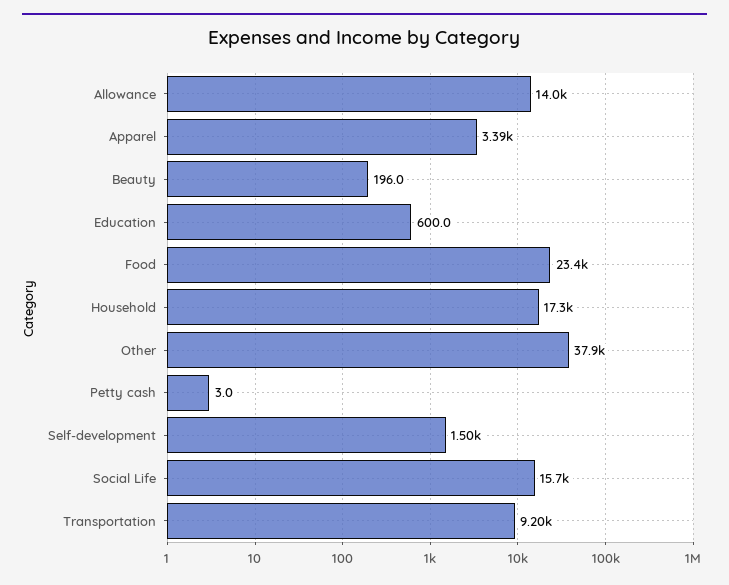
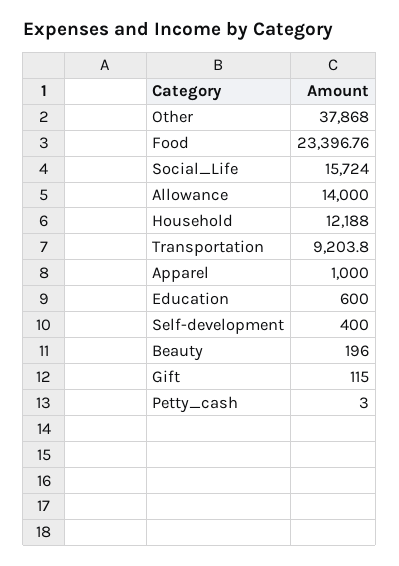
  {
    "Allowance": 14000,
-   "Apparel": 3390,
+   "Apparel": 1000,
    "Beauty": 196,
    "Education": 600,
    "Food": 23396.76,
-   "Household": 17300,
+   "Household": 12188,
    "Other": 37868,
    "Petty cash": 3,
-   "Self-development": 1500,
+   "Self-development": 400,
    "Social Life": 15724,
-   "Transportation": 9203.8
+   "Transportation": 9203.8,
+   "Gift": 115
  }

